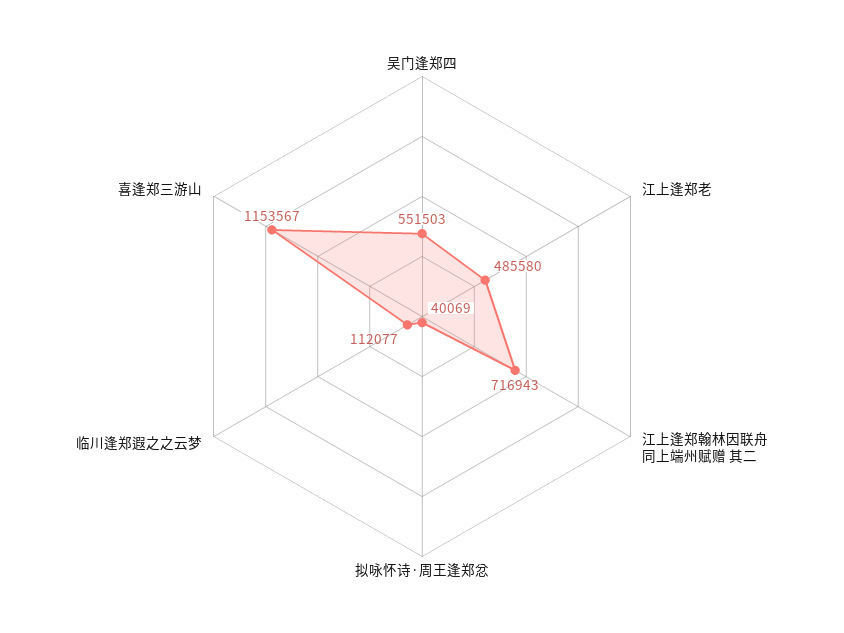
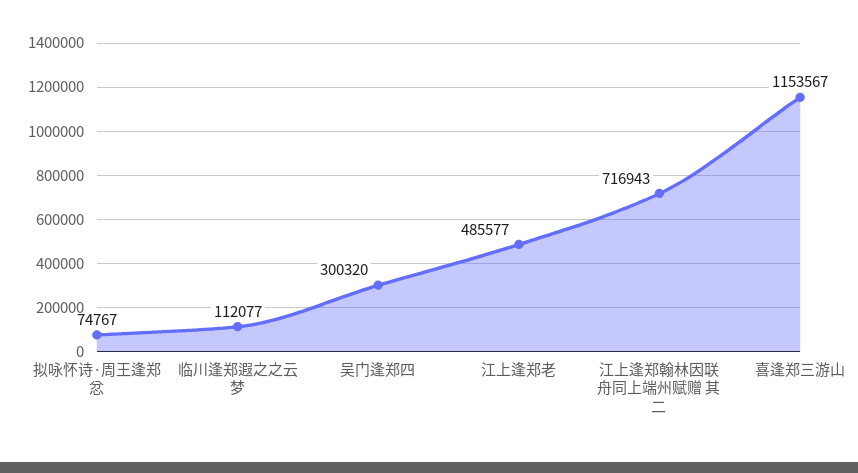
  {
-   "吴门逢郑四": 551503,
+   "吴门逢郑四": 300320,
-   "江上逢郑老": 485580,
+   "江上逢郑老": 485577,
    "江上逢郑翰林因联舟同上端州赋赠 其二": 716943,
-   "拟咏怀诗·周王逢郑忿": 40069,
+   "拟咏怀诗·周王逢郑忿": 74767,
    "临川逢郑遐之之云梦": 112077,
    "喜逢郑三游山": 1153567
  }

